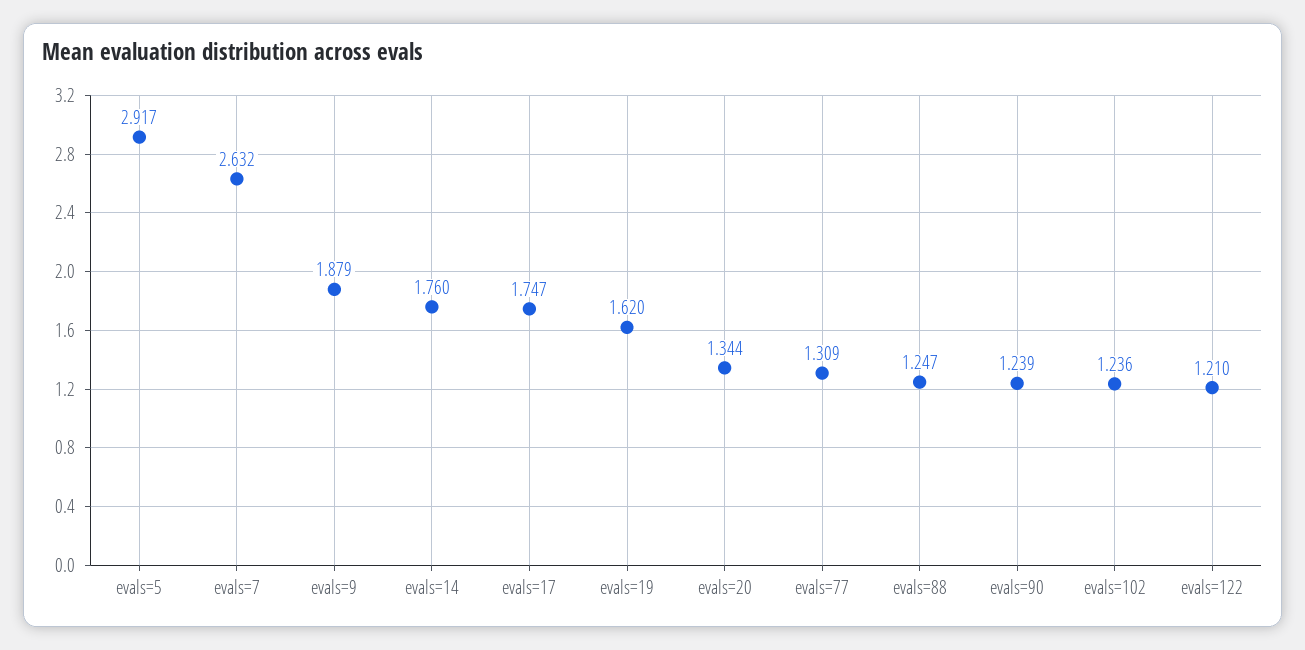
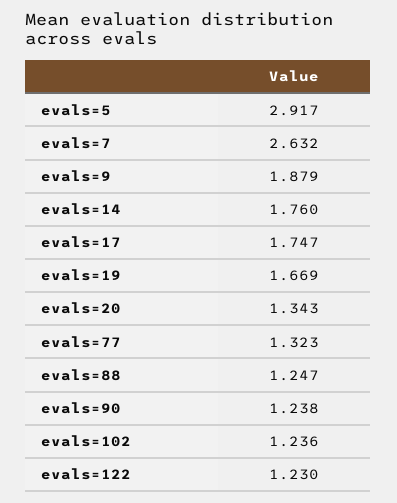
  {
    "evals=5": 2.917,
    "evals=7": 2.632,
    "evals=9": 1.879,
    "evals=14": 1.76,
    "evals=17": 1.747,
-   "evals=19": 1.62,
+   "evals=19": 1.669,
-   "evals=20": 1.344,
+   "evals=20": 1.343,
-   "evals=77": 1.309,
+   "evals=77": 1.323,
    "evals=88": 1.247,
-   "evals=90": 1.239,
+   "evals=90": 1.238,
    "evals=102": 1.236,
-   "evals=122": 1.21
+   "evals=122": 1.23
  }

